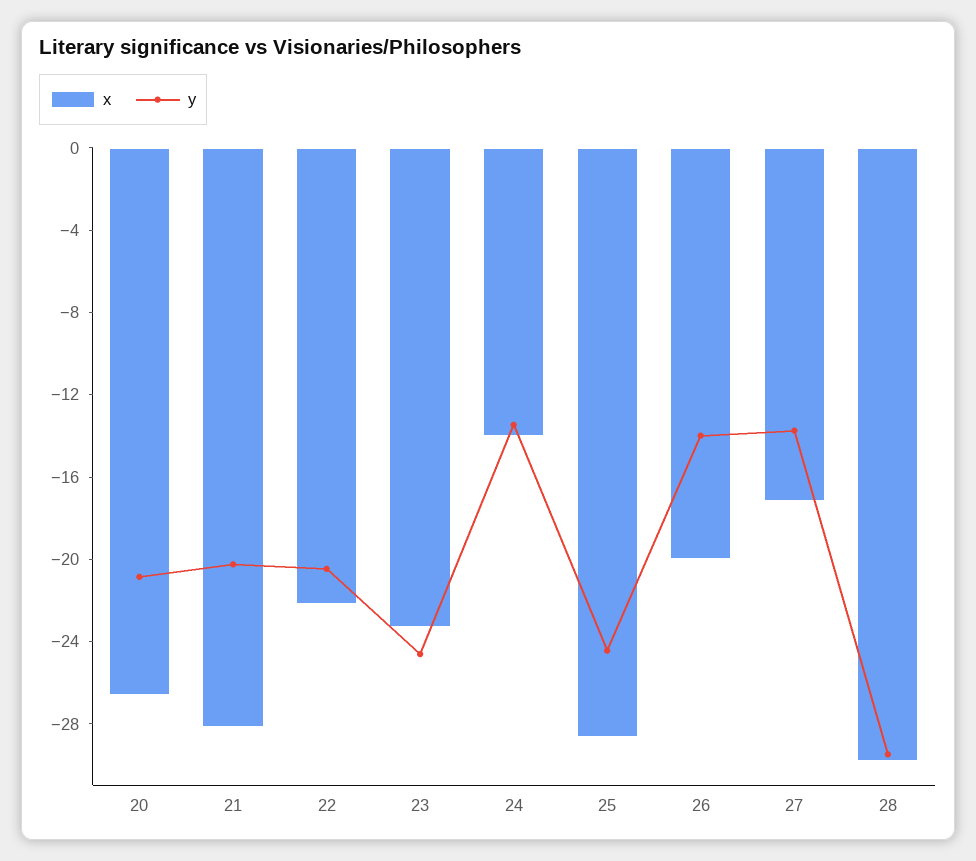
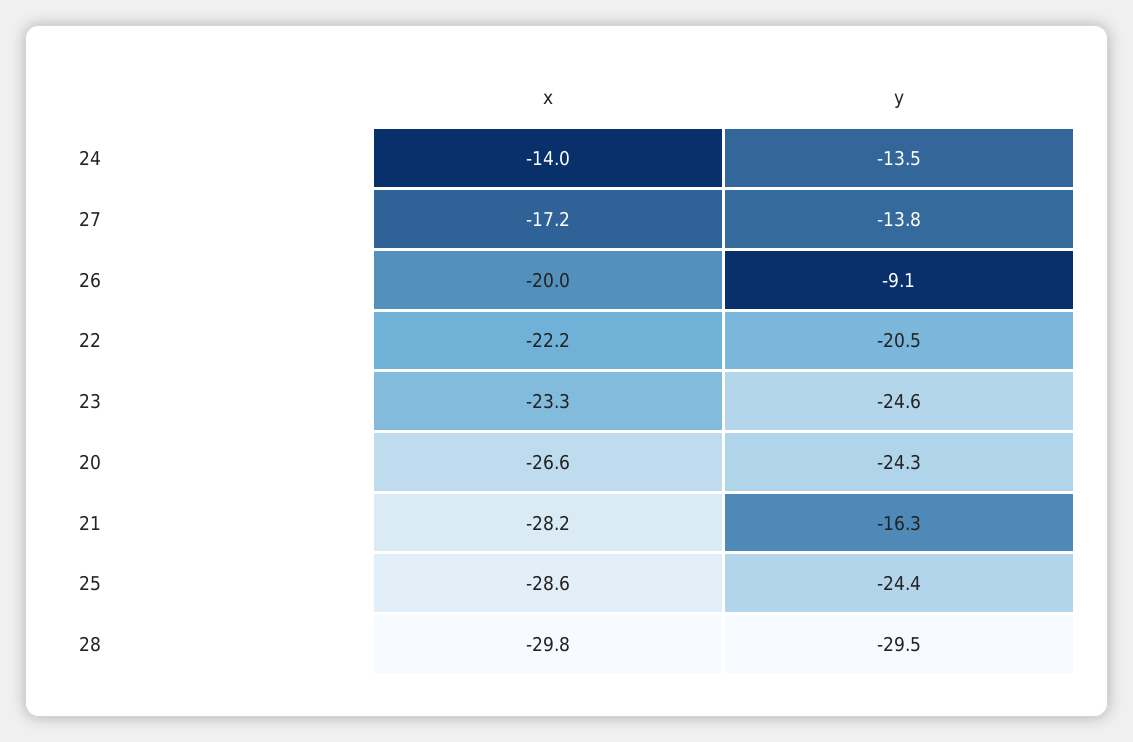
  {
    "x": {
      "20": -26.6,
      "21": -28.2,
      "22": -22.2,
      "23": -23.3,
      "24": -14,
      "25": -28.6,
      "26": -20,
      "27": -17.2,
      "28": -29.8
    },
    "y": {
-     "20": -21,
+     "20": -24.3,
-     "21": -20,
+     "21": -16.3,
      "22": -20.5,
      "23": -24.6,
      "24": -13.5,
      "25": -24.4,
-     "26": -14,
+     "26": -9.1,
      "27": -13.8,
      "28": -29.5
    }
  }

